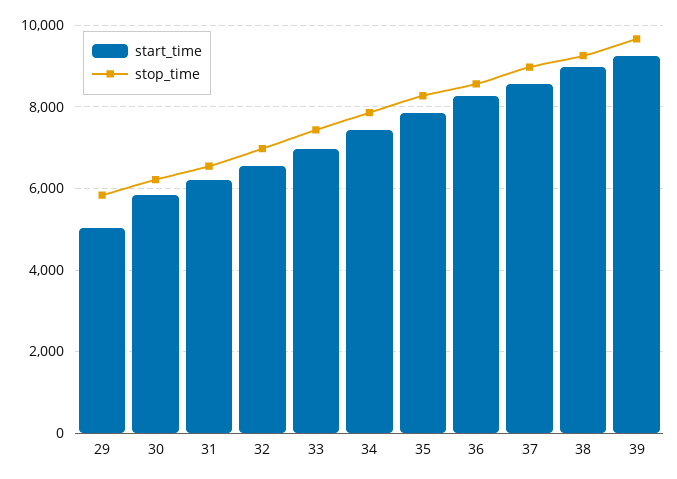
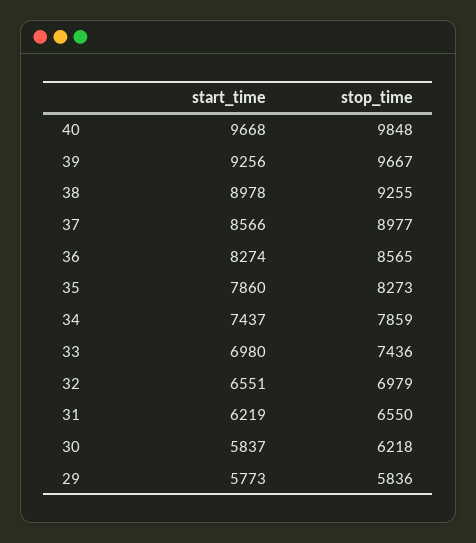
  {
    "start_time": {
-     "29": 5000,
+     "29": 5773,
      "30": 5837,
      "31": 6219,
      "32": 6551,
      "33": 6980,
      "34": 7437,
      "35": 7860,
      "36": 8274,
      "37": 8566,
      "38": 8978,
-     "39": 9256
+     "39": 9256,
+     "40": 9668
    },
    "stop_time": {
      "29": 5836,
      "30": 6218,
      "31": 6550,
      "32": 6979,
      "33": 7436,
      "34": 7859,
      "35": 8273,
      "36": 8565,
      "37": 8977,
      "38": 9255,
-     "39": 9667
+     "39": 9667,
+     "40": 9848
    }
  }

